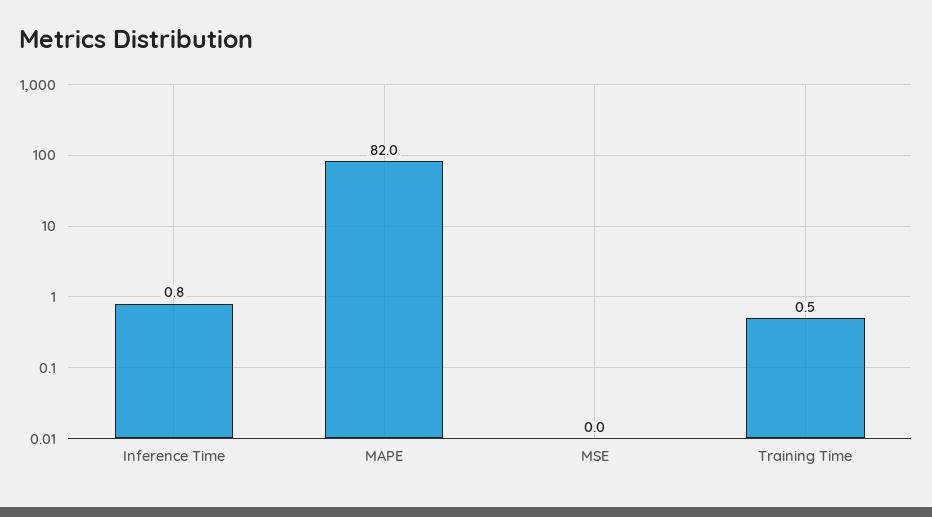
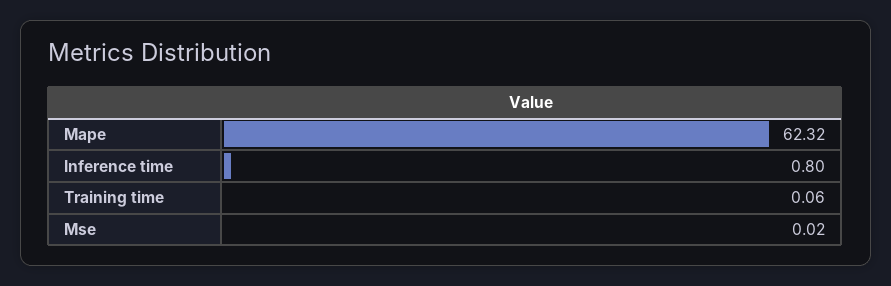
  {
    "Inference Time": 0.8,
-   "MAPE": 82,
+   "MAPE": 62.32,
    "MSE": 0.02,
-   "Training Time": 0.5
+   "Training Time": 0.06
  }

